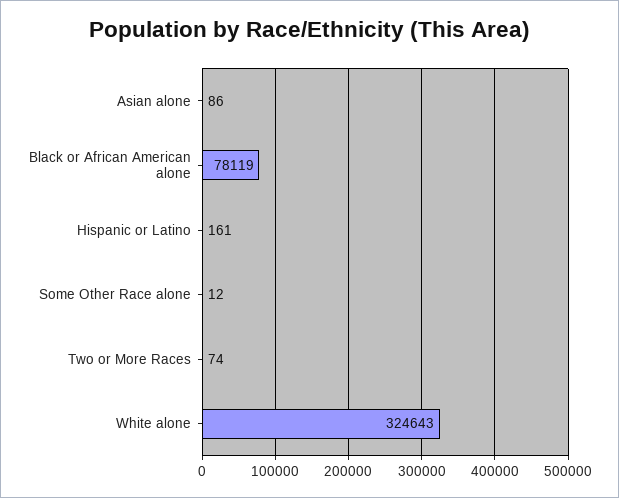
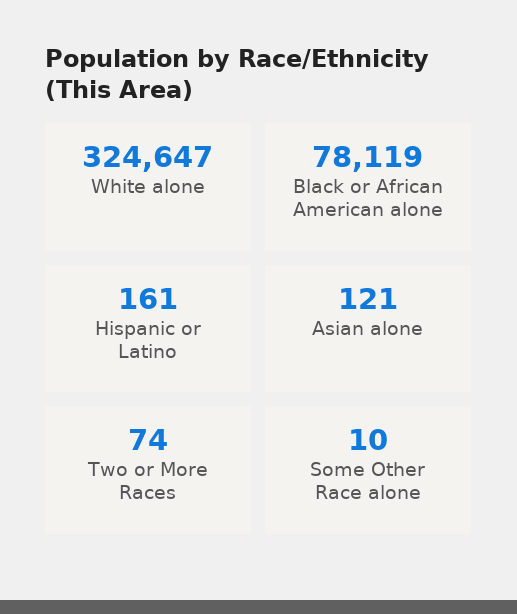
  {
-   "Asian alone": 86,
+   "Asian alone": 121,
    "Black or African American alone": 78119,
    "Hispanic or Latino": 161,
-   "Some Other Race alone": 12,
+   "Some Other Race alone": 10,
    "Two or More Races": 74,
-   "White alone": 324643
+   "White alone": 324647
  }

